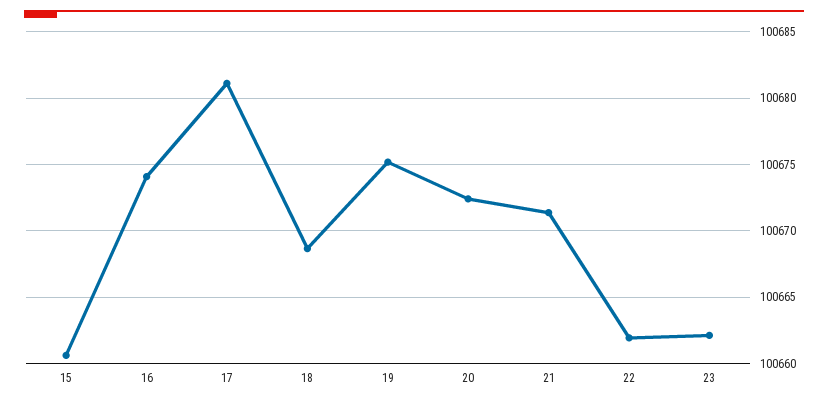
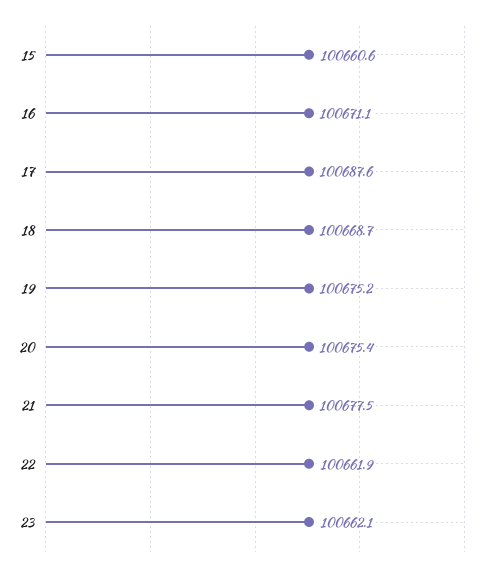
  {
    "15": 100660.6,
-   "16": 100674,
+   "16": 100671.1,
-   "17": 100681,
+   "17": 100687.6,
    "18": 100668.7,
    "19": 100675.2,
-   "20": 100672.5,
+   "20": 100675.4,
-   "21": 100671.5,
+   "21": 100677.5,
    "22": 100661.9,
    "23": 100662.1
  }

